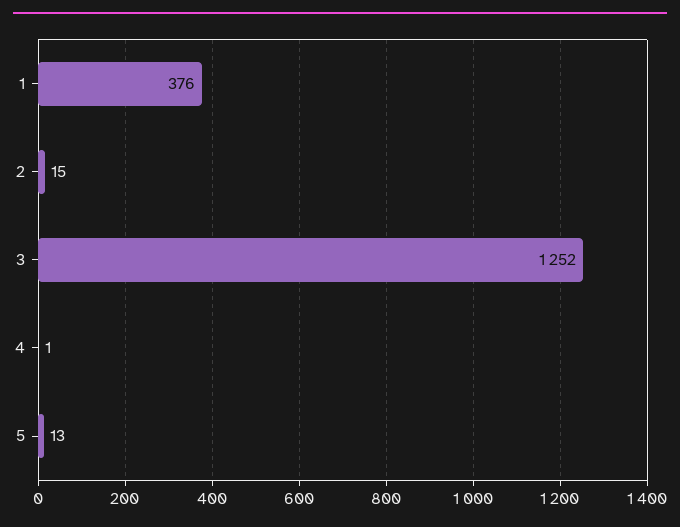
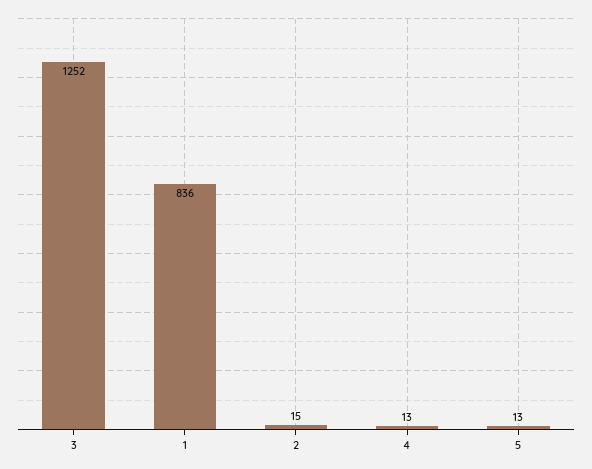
  {
-   "1": 376,
+   "1": 836,
    "2": 15,
    "3": 1252,
-   "4": 1,
+   "4": 13,
    "5": 13
  }

